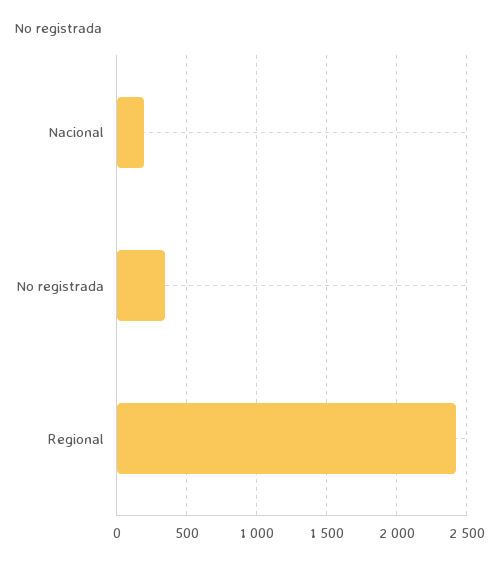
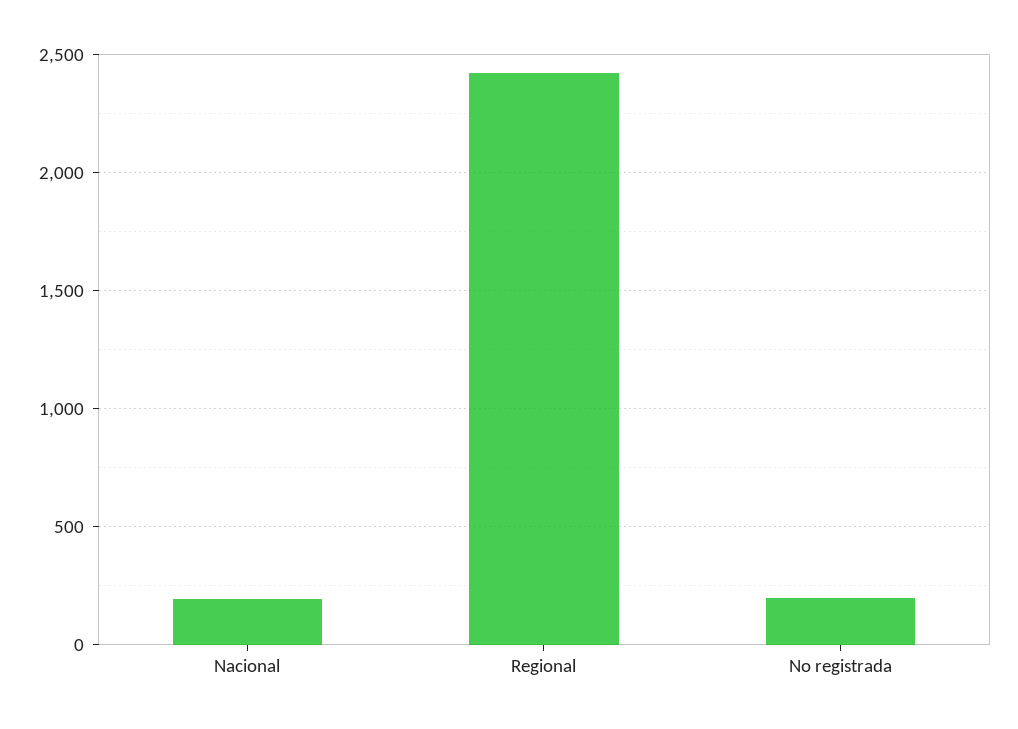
  {
    "Nacional": 200,
-   "No registrada": 350,
+   "No registrada": 200,
    "Regional": 2400
  }

